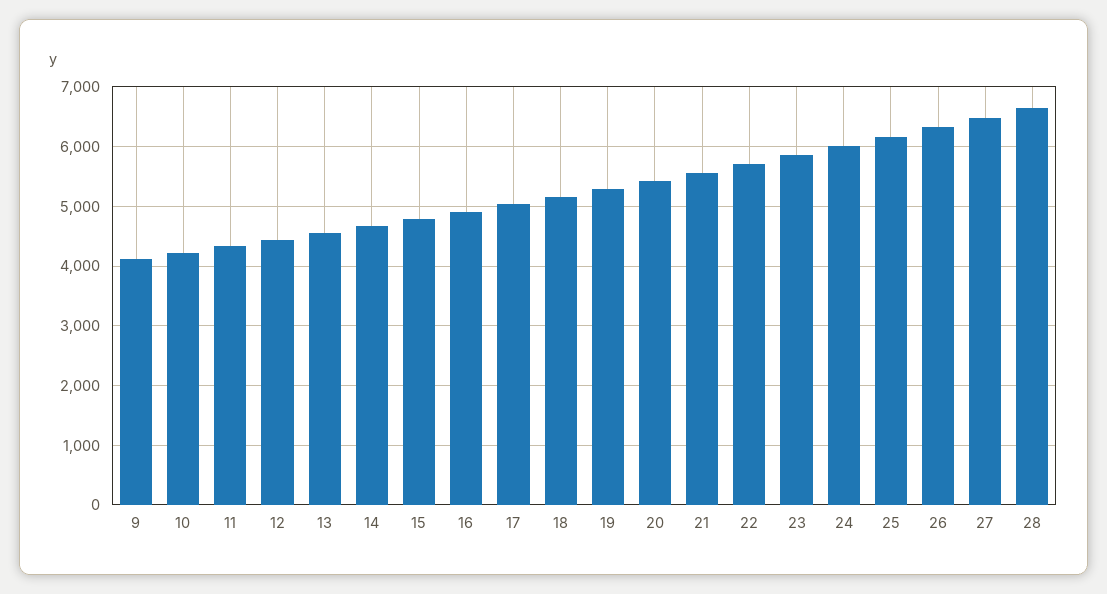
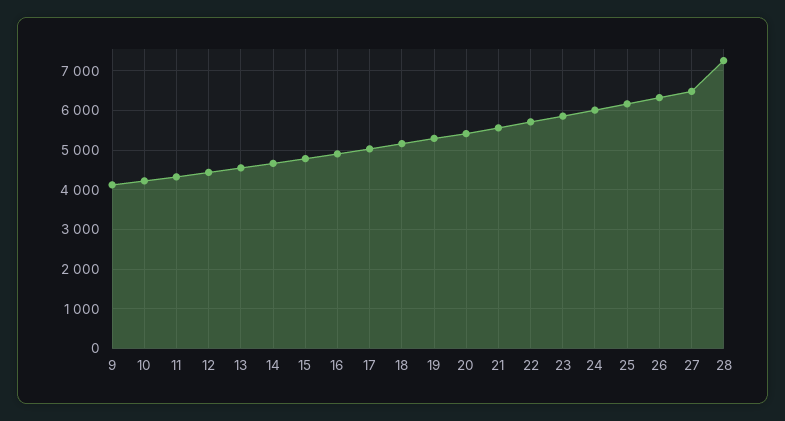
  {
    "9": 4200,
    "10": 4200,
    "11": 4400,
    "12": 4400,
    "13": 4600,
    "14": 4600,
    "15": 4800,
    "16": 5000,
    "17": 5000,
    "18": 5200,
    "19": 5200,
    "20": 5400,
    "21": 5600,
    "22": 5800,
    "23": 5800,
    "24": 6000,
    "25": 6200,
    "26": 6400,
    "27": 6400,
-   "28": 6600
+   "28": 7200
  }

